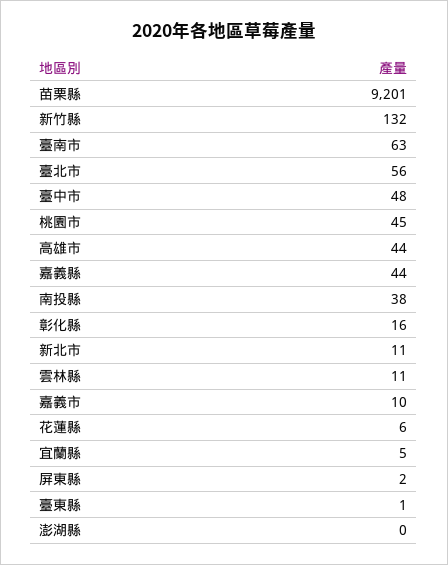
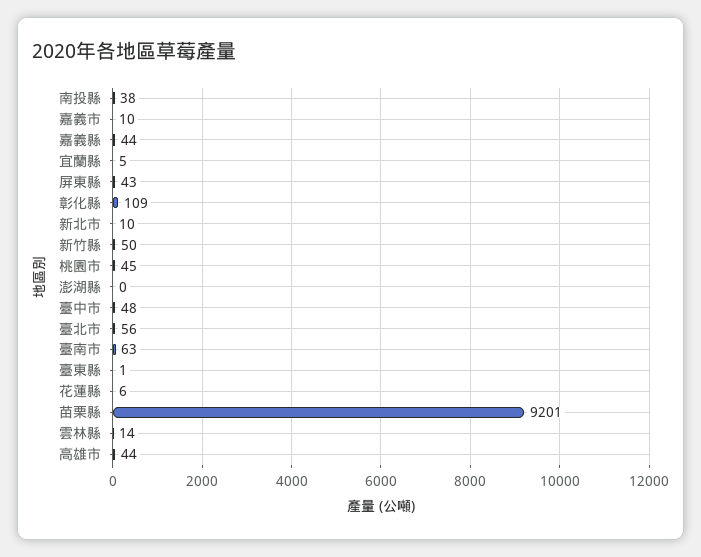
  {
    "苗栗縣": 9201,
-   "新竹縣": 132,
+   "新竹縣": 50,
    "臺南市": 63,
    "臺北市": 56,
    "臺中市": 48,
    "桃園市": 45,
    "高雄市": 44,
    "嘉義縣": 44,
    "南投縣": 38,
-   "彰化縣": 16,
+   "彰化縣": 109,
-   "新北市": 11,
+   "新北市": 10,
-   "雲林縣": 11,
+   "雲林縣": 14,
    "嘉義市": 10,
    "花蓮縣": 6,
    "宜蘭縣": 5,
-   "屏東縣": 2,
+   "屏東縣": 43,
    "臺東縣": 1,
    "澎湖縣": 0
  }

